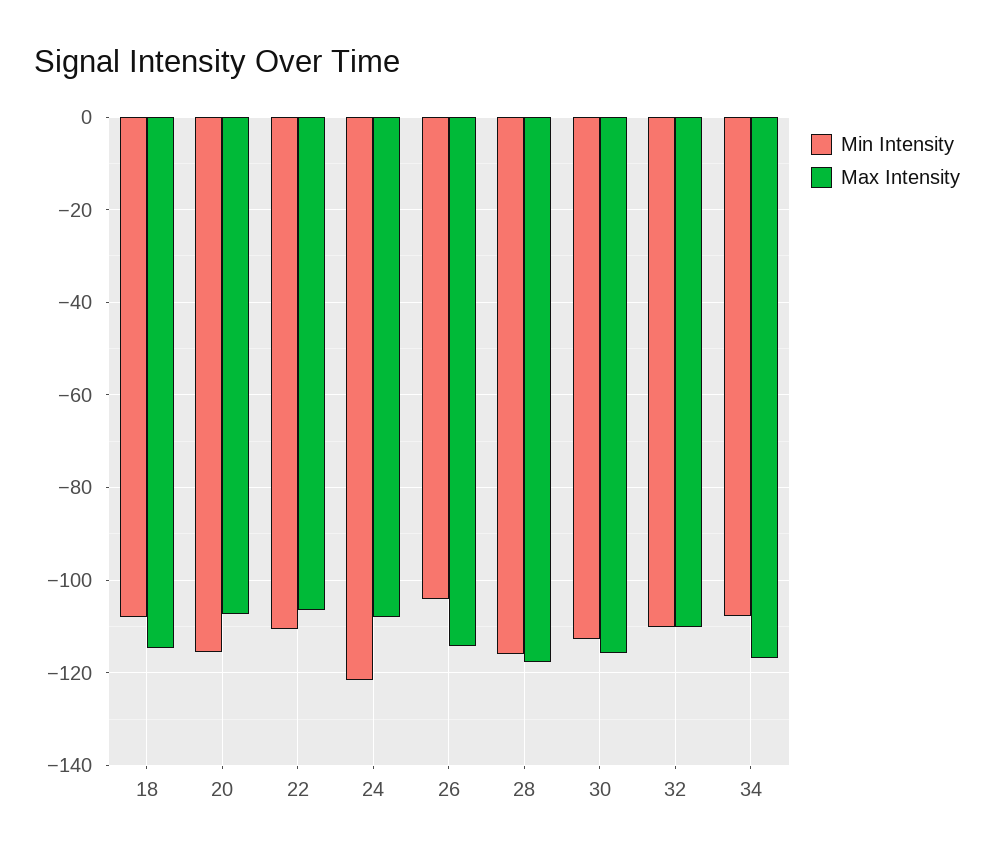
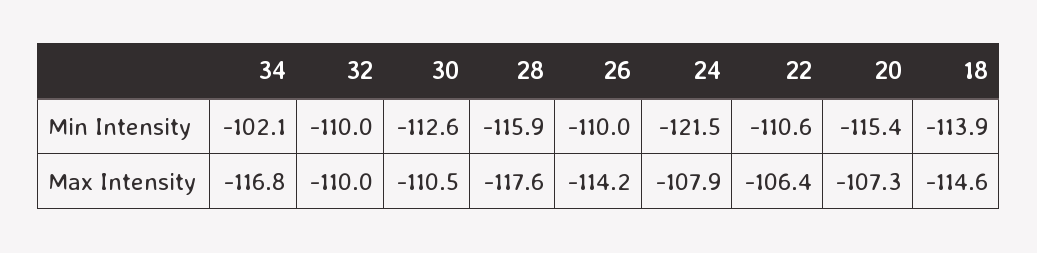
  {
    "Min Intensity": {
-     "18": -108,
+     "18": -113.9,
      "20": -115.4,
      "22": -110.6,
      "24": -121.5,
-     "26": -104,
+     "26": -110,
      "28": -115.9,
      "30": -112.6,
      "32": -110,
-     "34": -108
+     "34": -102.1
    },
    "Max Intensity": {
      "18": -114.6,
      "20": -107.3,
      "22": -106.4,
      "24": -107.9,
      "26": -114.2,
      "28": -117.6,
-     "30": -116,
+     "30": -110.5,
      "32": -110,
      "34": -116.8
    }
  }

